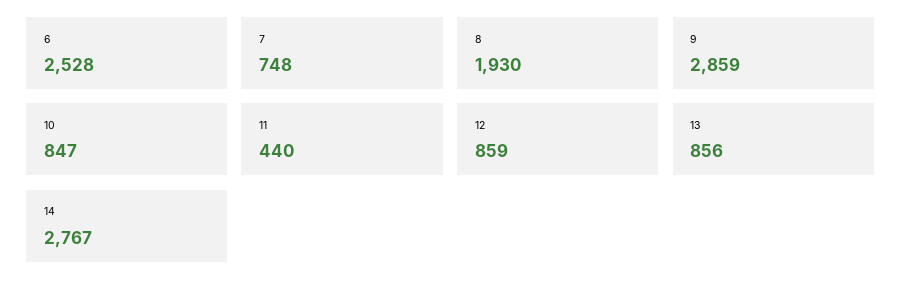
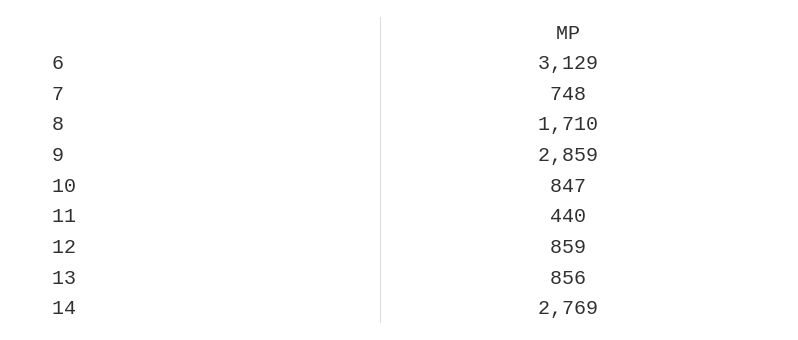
  {
-   "6": 2528,
+   "6": 3129,
    "7": 748,
-   "8": 1930,
+   "8": 1710,
    "9": 2859,
    "10": 847,
    "11": 440,
    "12": 859,
    "13": 856,
-   "14": 2767
+   "14": 2769
  }

